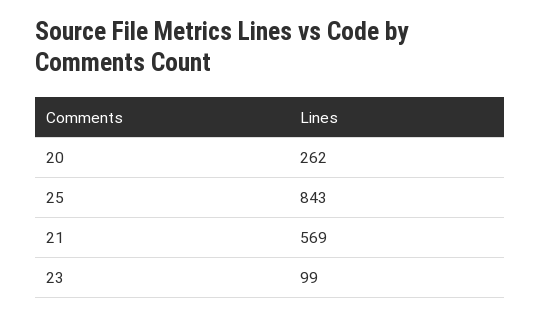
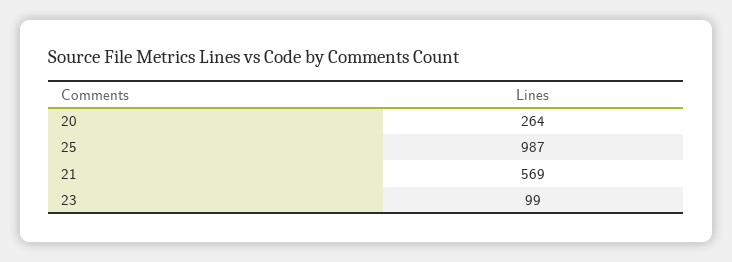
  {
-   "20": 262,
+   "20": 264,
-   "25": 843,
+   "25": 987,
    "21": 569,
    "23": 99
  }

